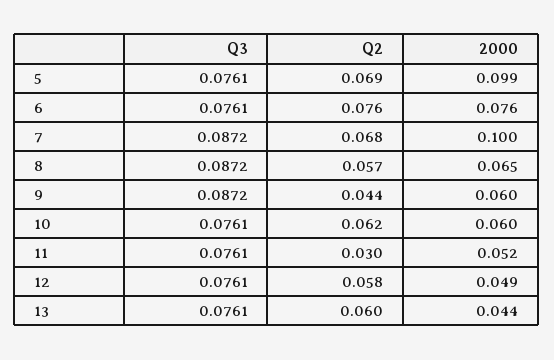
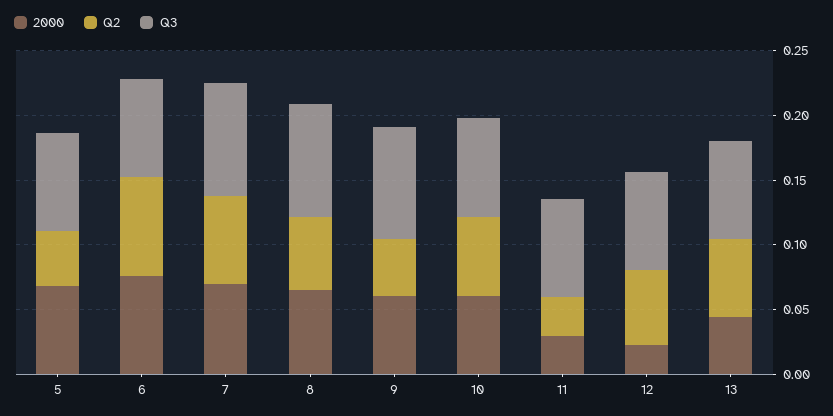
  {
    "Q3": {
      "5": 0.0761,
      "6": 0.0761,
      "7": 0.0872,
      "8": 0.0872,
      "9": 0.0872,
      "10": 0.0761,
      "11": 0.0761,
      "12": 0.0761,
      "13": 0.0761
    },
    "Q2": {
-     "5": 0.069,
+     "5": 0.04,
      "6": 0.076,
      "7": 0.068,
      "8": 0.057,
      "9": 0.044,
      "10": 0.062,
      "11": 0.03,
      "12": 0.058,
      "13": 0.06
    },
    "2000": {
-     "5": 0.099,
+     "5": 0.07,
      "6": 0.076,
-     "7": 0.1,
+     "7": 0.07,
      "8": 0.065,
      "9": 0.06,
      "10": 0.06,
-     "11": 0.052,
+     "11": 0.03,
-     "12": 0.049,
+     "12": 0.02,
      "13": 0.044
    }
  }

